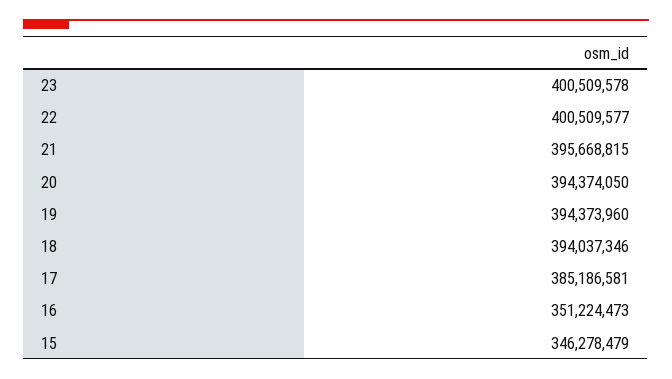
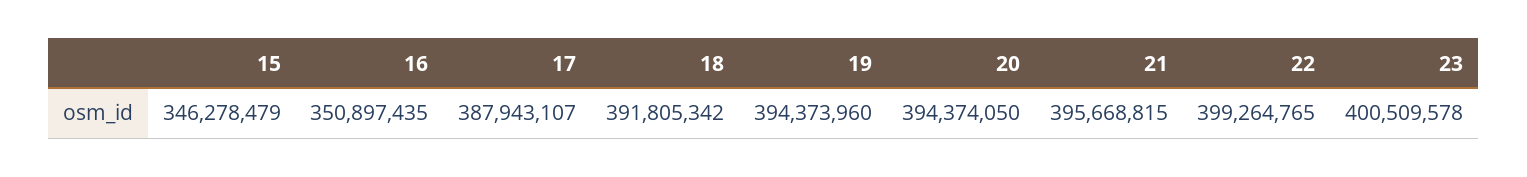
  {
    "23": 400509578,
-   "22": 400509577,
+   "22": 399264765,
    "21": 395668815,
    "20": 394374050,
    "19": 394373960,
-   "18": 394037346,
+   "18": 391805342,
-   "17": 385186581,
+   "17": 387943107,
-   "16": 351224473,
+   "16": 350897435,
    "15": 346278479
  }

